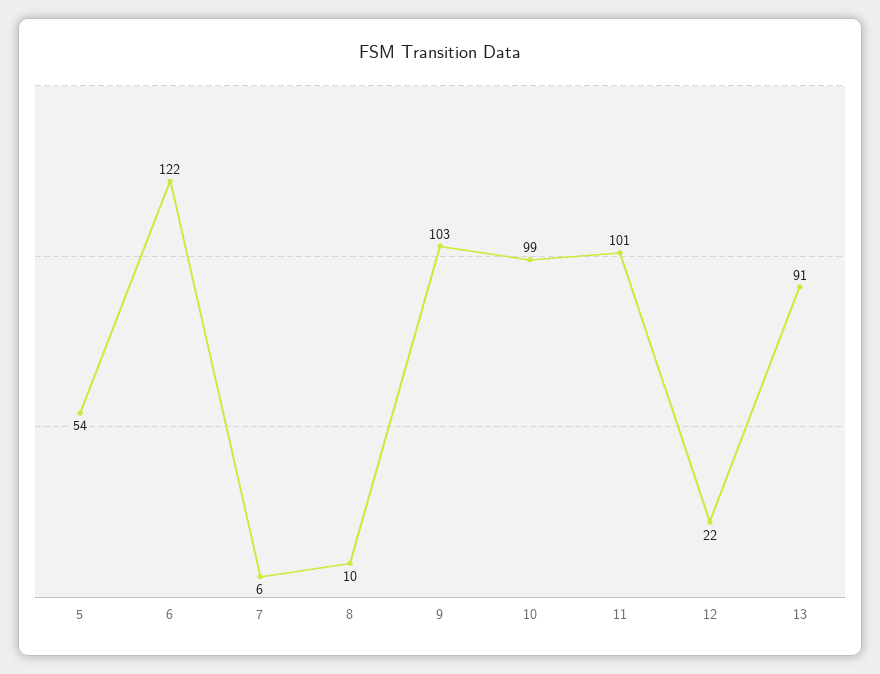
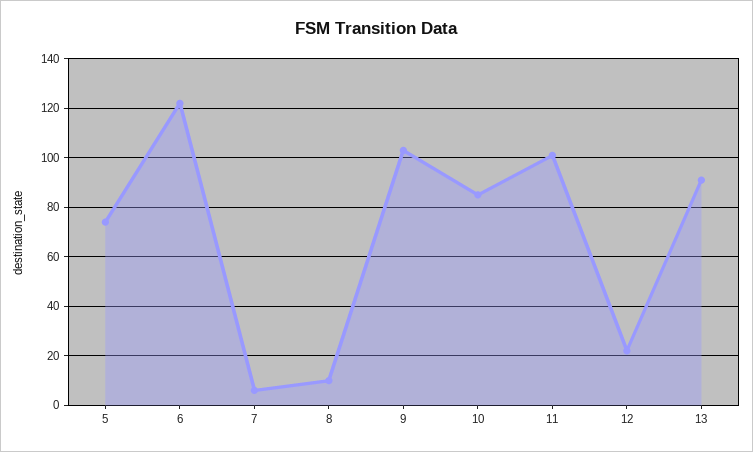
  {
-   "5": 54,
+   "5": 75,
    "6": 122,
    "7": 6,
    "8": 10,
    "9": 103,
-   "10": 99,
+   "10": 85,
    "11": 101,
    "12": 22,
    "13": 91
  }

